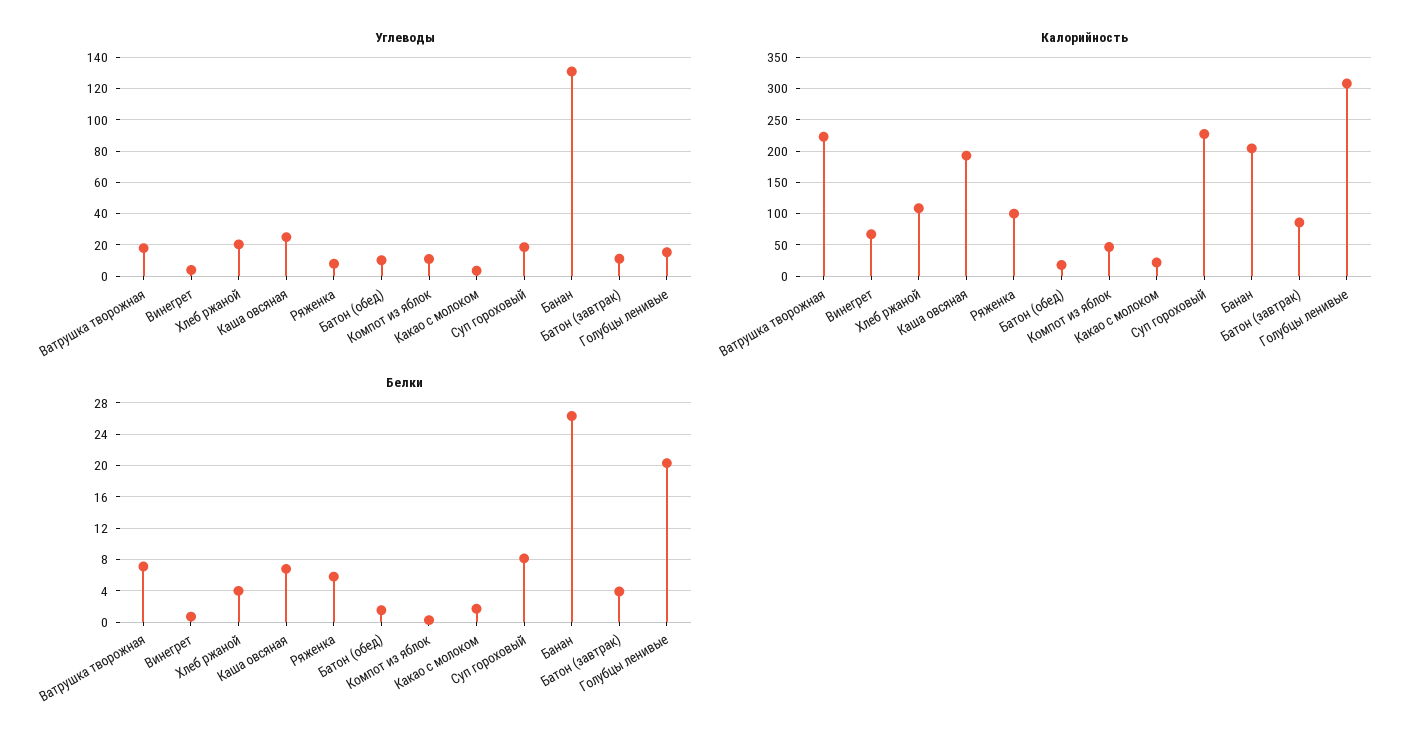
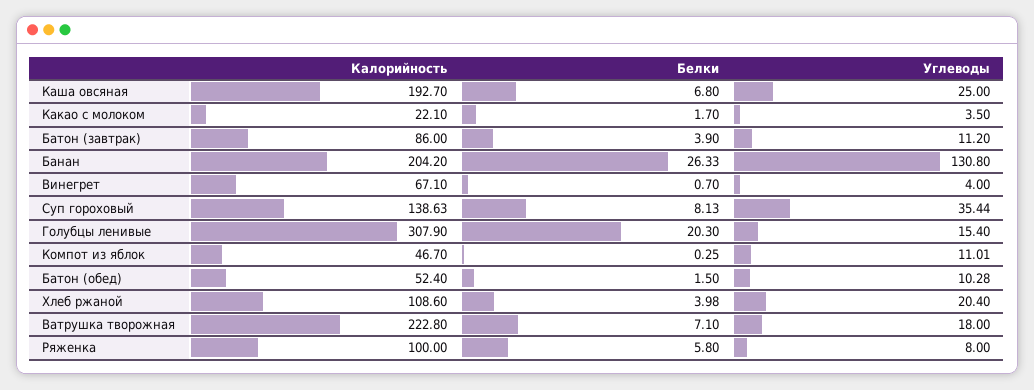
  {
    "Углеводы": {
      "Ватрушка творожная": 18,
      "Винегрет": 4,
      "Хлеб ржаной": 20.4,
      "Каша овсяная": 25,
      "Ряженка": 8,
      "Батон (обед)": 10.28,
      "Компот из яблок": 11.01,
      "Какао с молоком": 3.5,
-     "Суп гороховый": 20,
+     "Суп гороховый": 35.44,
      "Банан": 130.8,
      "Батон (завтрак)": 11.2,
      "Голубцы ленивые": 15.4
    },
    "Калорийность": {
      "Ватрушка творожная": 222.8,
      "Винегрет": 67.1,
      "Хлеб ржаной": 108.6,
      "Каша овсяная": 192.7,
      "Ряженка": 100,
-     "Батон (обед)": 20,
+     "Батон (обед)": 52.4,
      "Компот из яблок": 46.7,
      "Какао с молоком": 22.1,
-     "Суп гороховый": 230,
+     "Суп гороховый": 138.63,
      "Банан": 204.2,
      "Батон (завтрак)": 86,
      "Голубцы ленивые": 307.9
    },
    "Белки": {
      "Ватрушка творожная": 7.1,
      "Винегрет": 0.7,
      "Хлеб ржаной": 3.98,
      "Каша овсяная": 6.8,
      "Ряженка": 5.8,
      "Батон (обед)": 1.5,
      "Компот из яблок": 0.25,
      "Какао с молоком": 1.7,
      "Суп гороховый": 8.13,
      "Банан": 26.33,
      "Батон (завтрак)": 3.9,
      "Голубцы ленивые": 20.3
    }
  }

